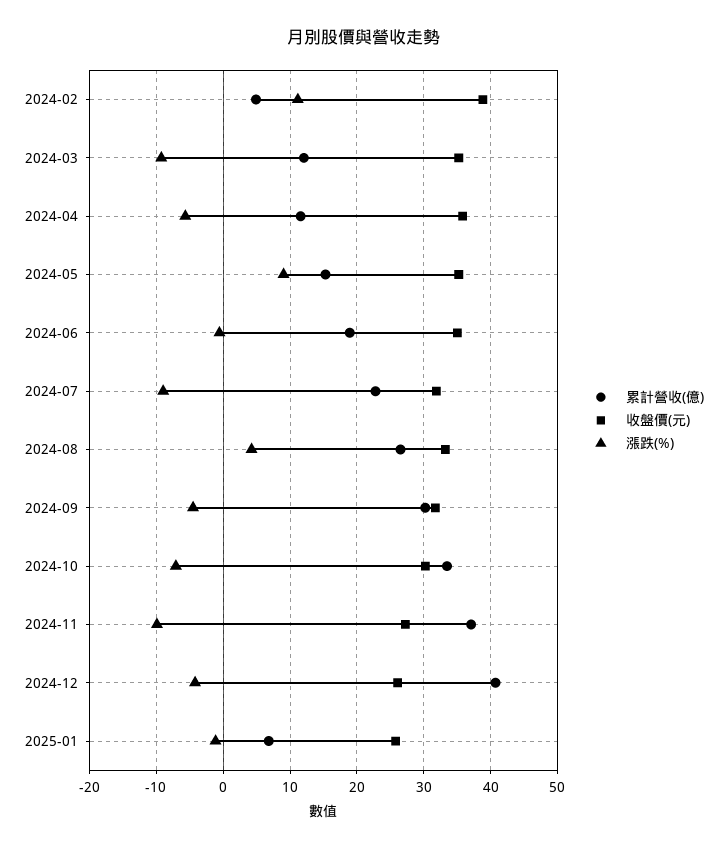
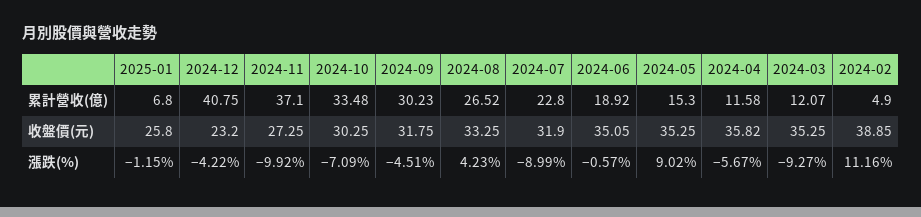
  {
    "累計營收(億)": {
      "2024-02": 4.9,
      "2024-03": 12.07,
      "2024-04": 11.58,
      "2024-05": 15.3,
      "2024-06": 18.92,
      "2024-07": 22.8,
      "2024-08": 26.52,
      "2024-09": 30.23,
      "2024-10": 33.48,
      "2024-11": 37.1,
      "2024-12": 40.75,
      "2025-01": 6.8
    },
    "收盤價(元)": {
      "2024-02": 38.85,
      "2024-03": 35.25,
      "2024-04": 35.82,
      "2024-05": 35.25,
      "2024-06": 35.05,
      "2024-07": 31.9,
      "2024-08": 33.25,
      "2024-09": 31.75,
      "2024-10": 30.25,
      "2024-11": 27.25,
-     "2024-12": 26,
+     "2024-12": 23.2,
      "2025-01": 25.8
    },
    "漲跌(%)": {
      "2024-02": 11.16,
      "2024-03": -9.27,
      "2024-04": -5.67,
      "2024-05": 9.02,
      "2024-06": -0.57,
      "2024-07": -8.99,
      "2024-08": 4.23,
      "2024-09": -4.51,
      "2024-10": -7.09,
      "2024-11": -9.92,
      "2024-12": -4.22,
      "2025-01": -1.15
    }
  }

